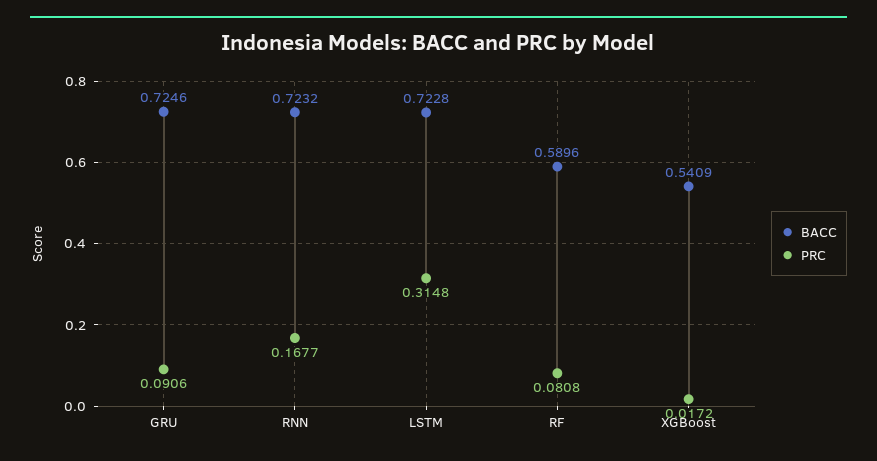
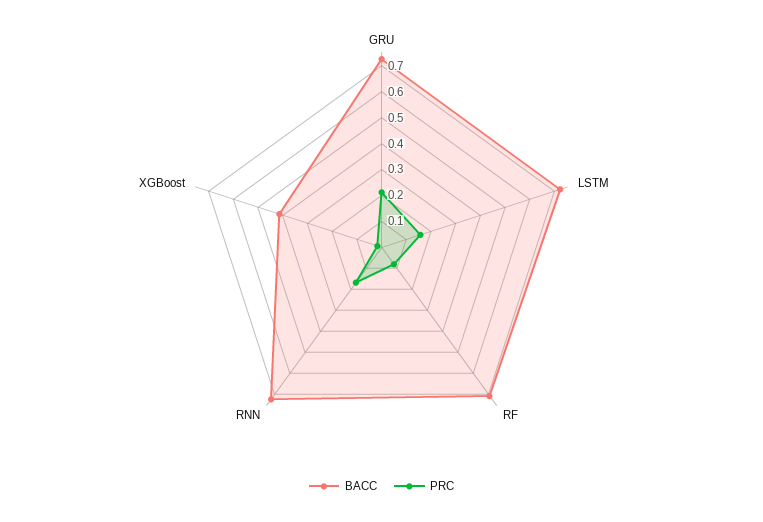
  {
    "BACC": {
      "GRU": 0.7246,
      "RNN": 0.7232,
      "LSTM": 0.7228,
-     "RF": 0.5896,
+     "RF": 0.7,
-     "XGBoost": 0.5409
+     "XGBoost": 0.4
    },
    "PRC": {
-     "GRU": 0.0906,
+     "GRU": 0.2,
      "RNN": 0.1677,
-     "LSTM": 0.3148,
+     "LSTM": 0.15,
      "RF": 0.0808,
      "XGBoost": 0.0172
    }
  }

